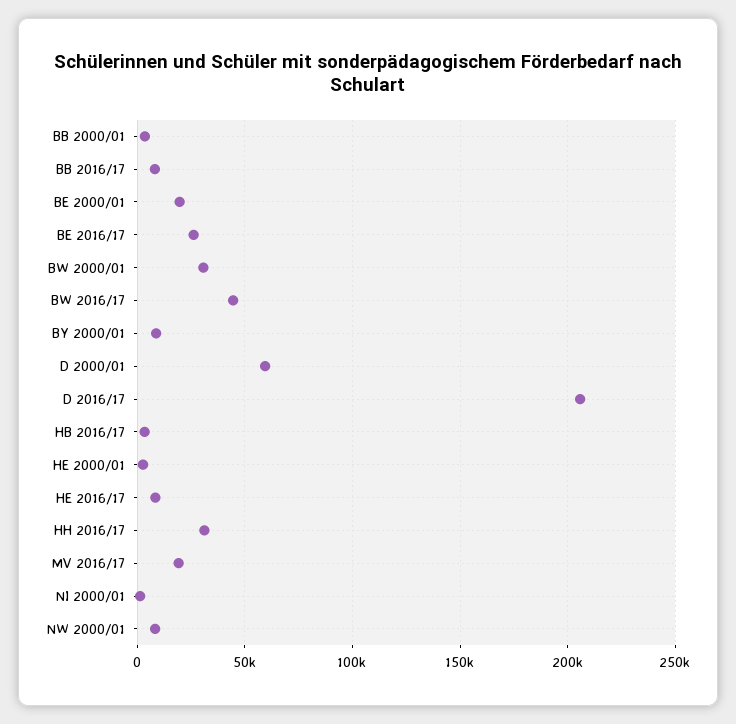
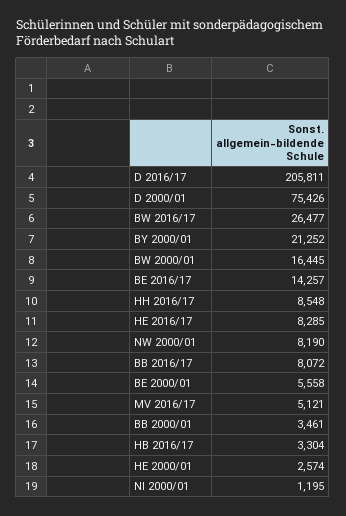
  {
    "BB 2000/01": 3461,
    "BB 2016/17": 8072,
-   "BE 2000/01": 20000,
+   "BE 2000/01": 5558,
-   "BE 2016/17": 25000,
+   "BE 2016/17": 14257,
-   "BW 2000/01": 30000,
+   "BW 2000/01": 16445,
-   "BW 2016/17": 45000,
+   "BW 2016/17": 26477,
-   "BY 2000/01": 10000,
+   "BY 2000/01": 21252,
-   "D 2000/01": 60000,
+   "D 2000/01": 75426,
    "D 2016/17": 205811,
    "HB 2016/17": 3304,
    "HE 2000/01": 2574,
    "HE 2016/17": 8285,
-   "HH 2016/17": 30000,
+   "HH 2016/17": 8548,
-   "MV 2016/17": 20000,
+   "MV 2016/17": 5121,
    "NI 2000/01": 1195,
    "NW 2000/01": 8190
  }

